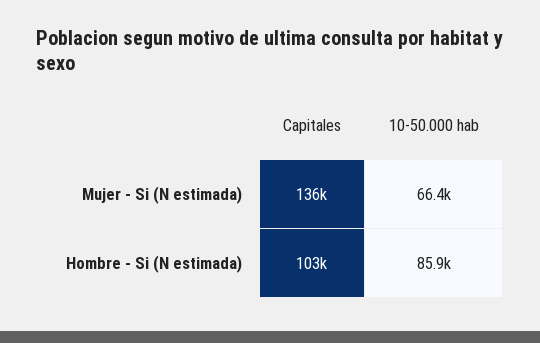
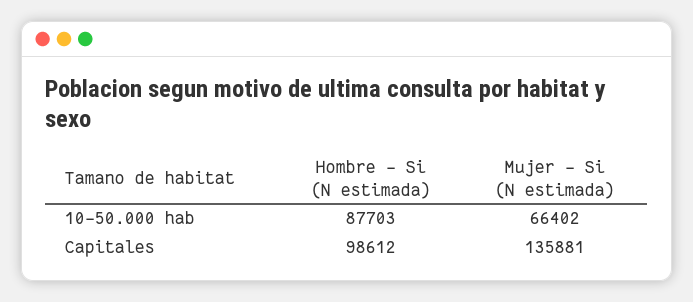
  {
    "Capitales": {
      "Mujer - Si (N estimada)": 135881,
-     "Hombre - Si (N estimada)": 103000
+     "Hombre - Si (N estimada)": 98612
    },
    "10-50.000 hab": {
      "Mujer - Si (N estimada)": 66402,
-     "Hombre - Si (N estimada)": 85900
+     "Hombre - Si (N estimada)": 87703
    }
  }

